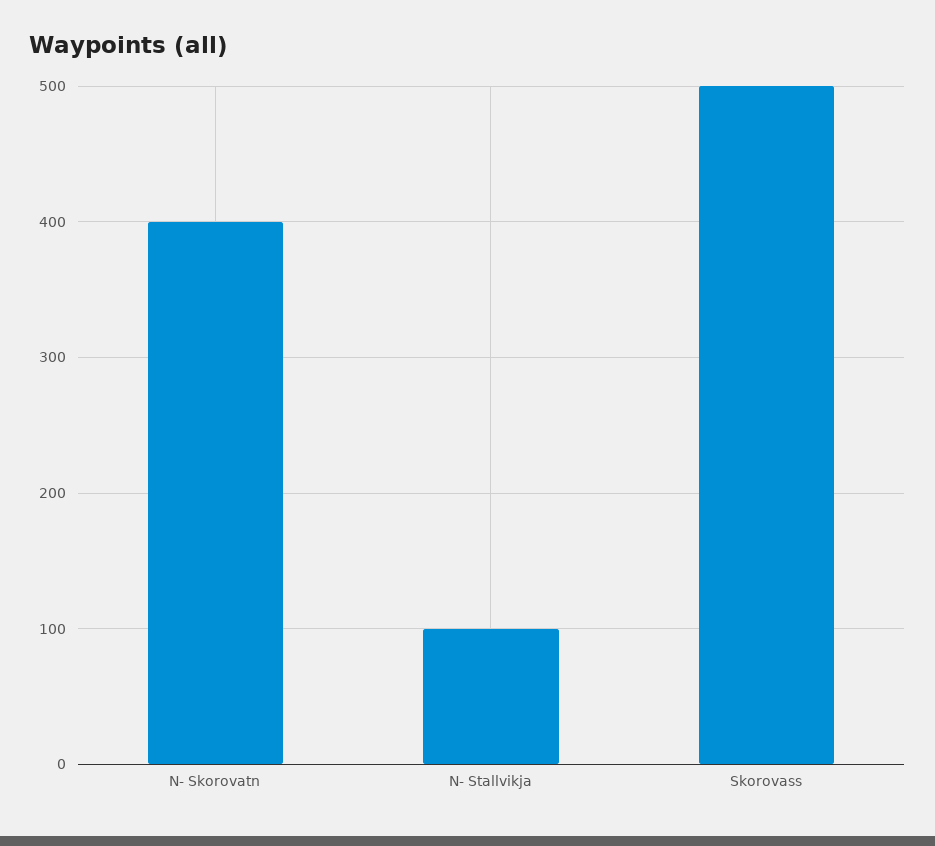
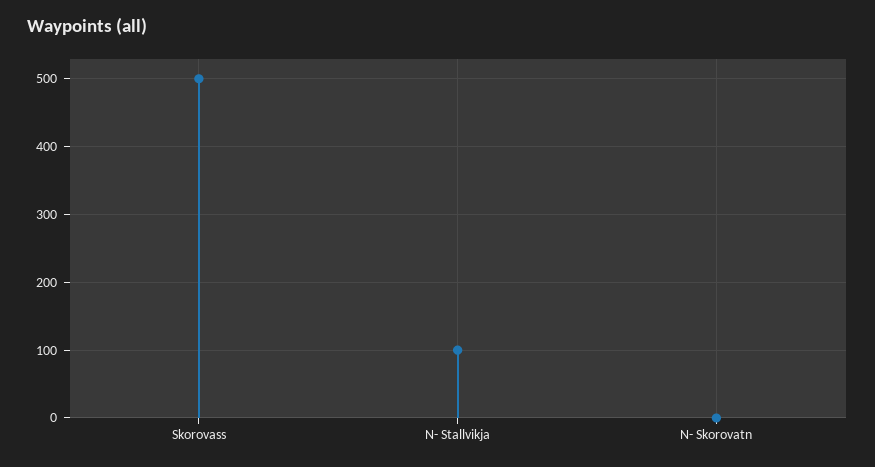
  {
-   "N- Skorovatn": 400,
+   "N- Skorovatn": 0,
    "N- Stallvikja": 100,
    "Skorovass": 500
  }

